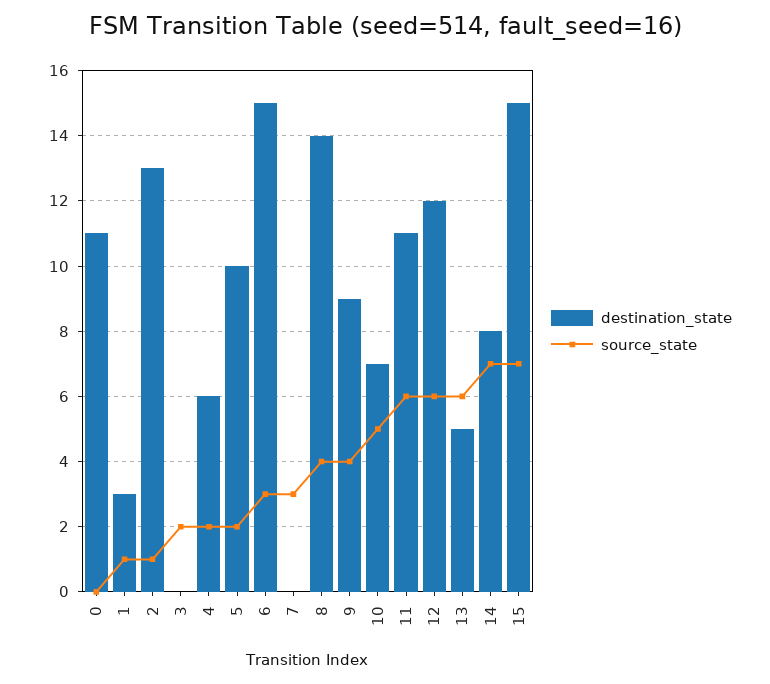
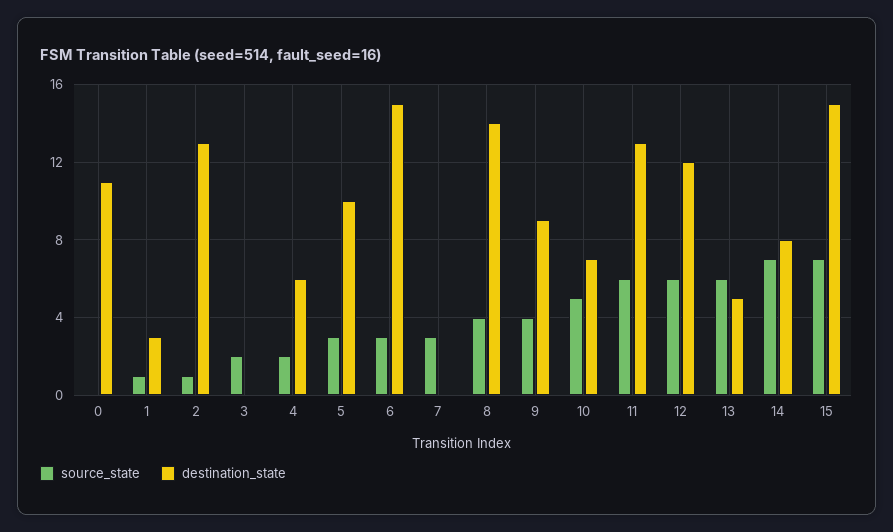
  {
    "destination_state": {
      "0": 11,
      "1": 3,
      "2": 13,
      "3": 0,
      "4": 6,
      "5": 10,
      "6": 15,
      "7": 0,
      "8": 14,
      "9": 9,
      "10": 7,
-     "11": 11,
+     "11": 13,
      "12": 12,
      "13": 5,
      "14": 8,
      "15": 15
    },
    "source_state": {
      "0": 0,
      "1": 1,
      "2": 1,
      "3": 2,
      "4": 2,
-     "5": 2,
+     "5": 3,
      "6": 3,
      "7": 3,
      "8": 4,
      "9": 4,
      "10": 5,
      "11": 6,
      "12": 6,
      "13": 6,
      "14": 7,
      "15": 7
    }
  }

